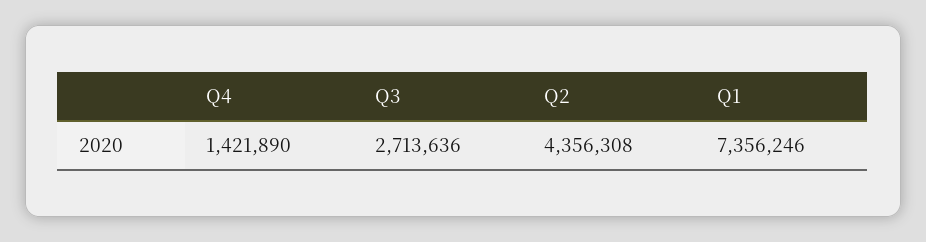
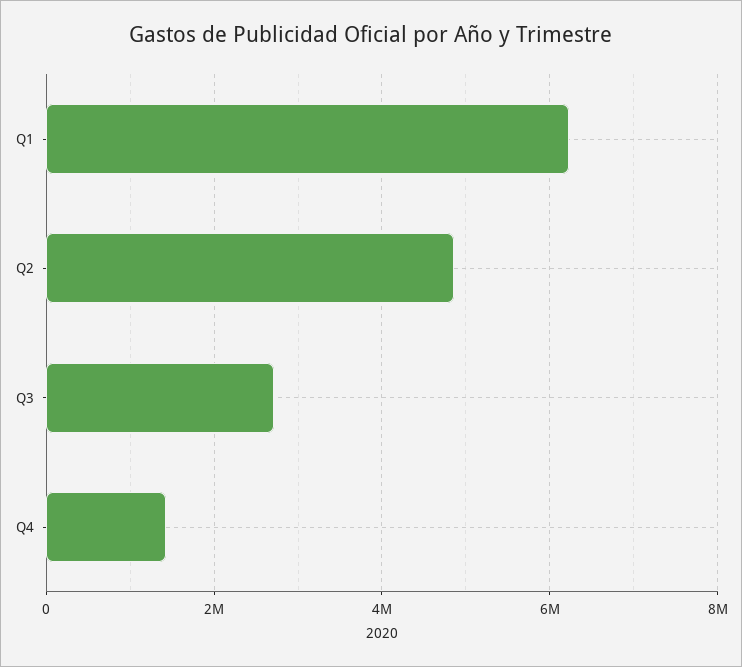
  {
    "Q4": 1421890,
    "Q3": 2713636,
-   "Q2": 4356308,
+   "Q2": 4800000,
-   "Q1": 7356246
+   "Q1": 6200000
  }

